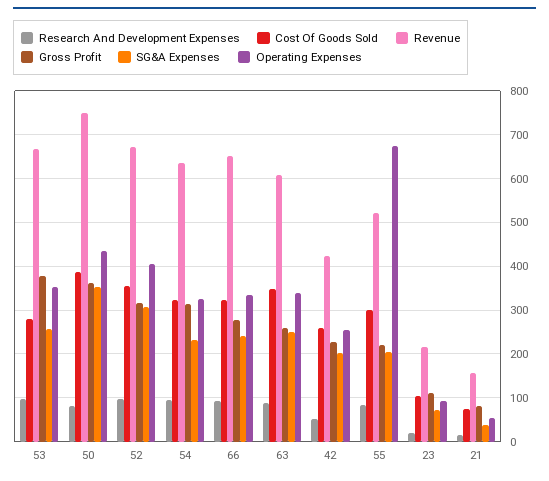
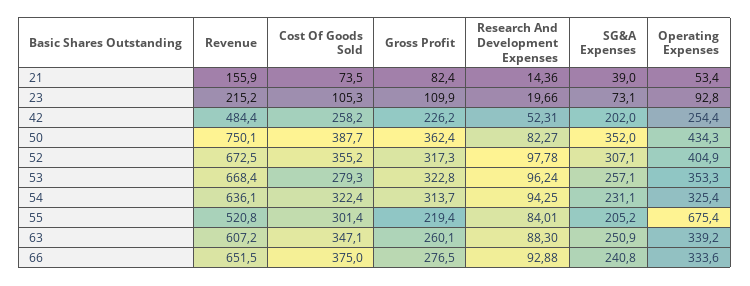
  {
    "Research And Development Expenses": {
      "53": 96.24,
      "50": 82.27,
      "52": 97.78,
      "54": 94.25,
      "66": 92.88,
      "63": 88.3,
      "42": 52.31,
      "55": 84.01,
      "23": 19.66,
      "21": 14.36
    },
    "Cost Of Goods Sold": {
      "53": 279.3,
      "50": 387.7,
      "52": 355.2,
      "54": 322.4,
-     "66": 320,
+     "66": 375,
      "63": 347.1,
      "42": 258.2,
      "55": 301.4,
      "23": 105.3,
      "21": 73.5
    },
    "Revenue": {
      "53": 668.4,
      "50": 750.1,
      "52": 672.5,
      "54": 636.1,
      "66": 651.5,
      "63": 607.2,
-     "42": 420,
+     "42": 484.4,
      "55": 520.8,
      "23": 215.2,
      "21": 155.9
    },
    "Gross Profit": {
-     "53": 380,
+     "53": 322.8,
      "50": 362.4,
      "52": 317.3,
      "54": 313.7,
      "66": 276.5,
      "63": 260.1,
      "42": 226.2,
      "55": 219.4,
      "23": 109.9,
      "21": 82.4
    },
    "SG&A Expenses": {
      "53": 257.1,
      "50": 352,
      "52": 307.1,
      "54": 231.1,
      "66": 240.8,
      "63": 250.9,
      "42": 202,
      "55": 205.2,
      "23": 73.1,
      "21": 39
    },
    "Operating Expenses": {
      "53": 353.3,
      "50": 434.3,
      "52": 404.9,
      "54": 325.4,
      "66": 333.6,
      "63": 339.2,
      "42": 254.4,
      "55": 675.4,
      "23": 92.8,
      "21": 53.4
    }
  }

